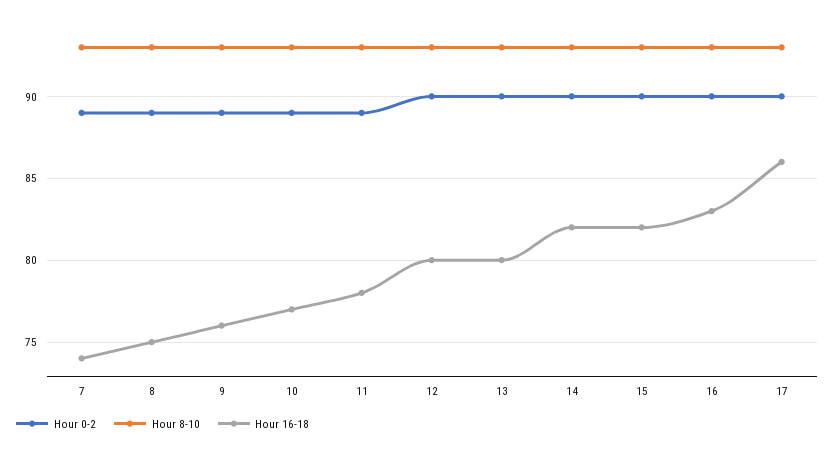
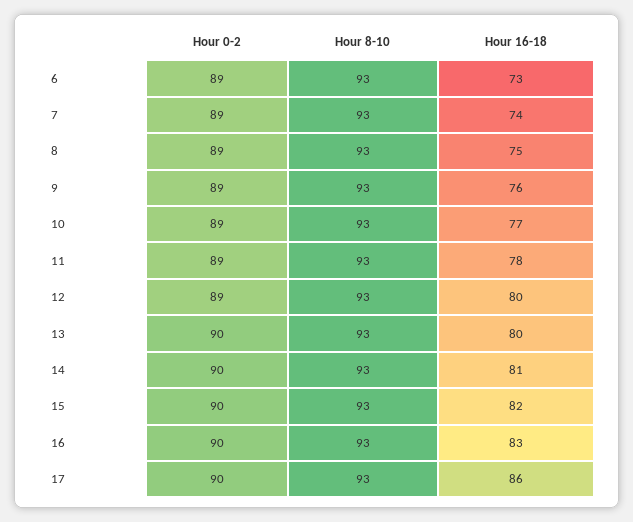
  {
    "Hour 0-2": {
      "7": 89,
      "8": 89,
      "9": 89,
      "10": 89,
      "11": 89,
-     "12": 90,
+     "12": 89,
      "13": 90,
      "14": 90,
      "15": 90,
      "16": 90,
-     "17": 90
+     "17": 90,
+     "6": 89
    },
    "Hour 8-10": {
      "7": 93,
      "8": 93,
      "9": 93,
      "10": 93,
      "11": 93,
      "12": 93,
      "13": 93,
      "14": 93,
      "15": 93,
      "16": 93,
-     "17": 93
+     "17": 93,
+     "6": 93
    },
    "Hour 16-18": {
      "7": 74,
      "8": 75,
      "9": 76,
      "10": 77,
      "11": 78,
      "12": 80,
      "13": 80,
-     "14": 82,
+     "14": 81,
      "15": 82,
      "16": 83,
-     "17": 86
+     "17": 86,
+     "6": 73
    }
  }

